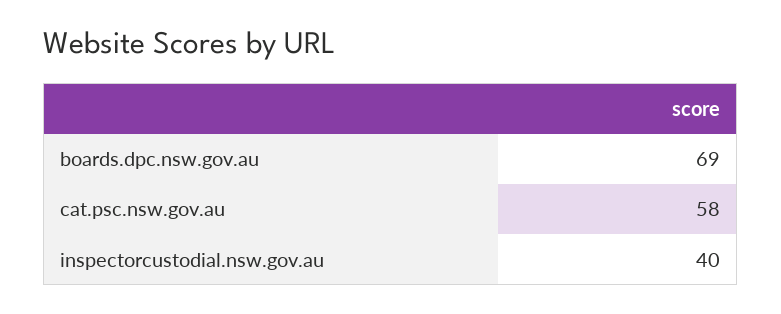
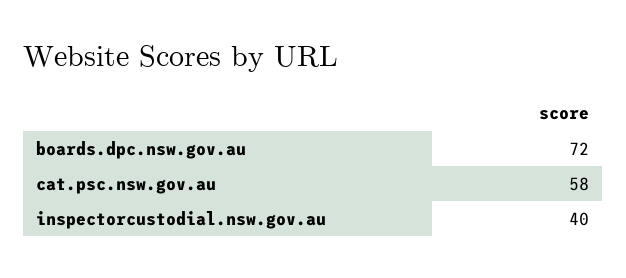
  {
-   "boards.dpc.nsw.gov.au": 69,
+   "boards.dpc.nsw.gov.au": 72,
    "cat.psc.nsw.gov.au": 58,
    "inspectorcustodial.nsw.gov.au": 40
  }

